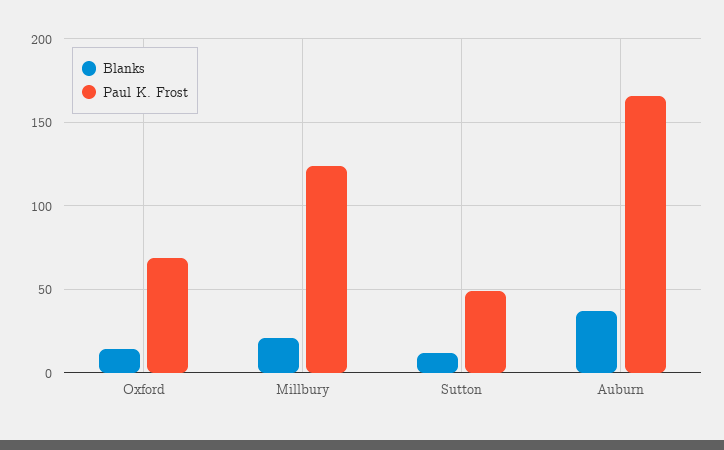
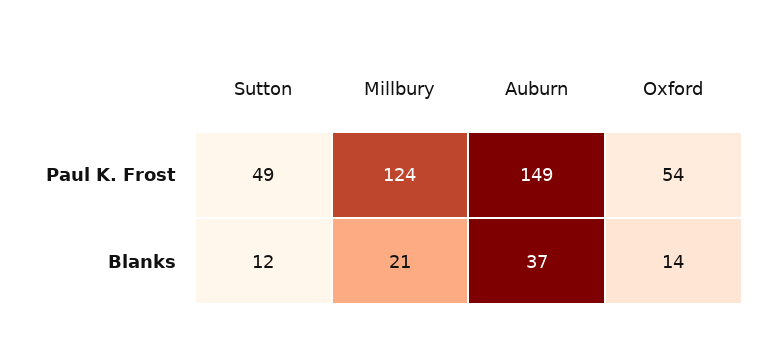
  {
    "Blanks": {
      "Oxford": 14,
      "Millbury": 21,
      "Sutton": 12,
      "Auburn": 37
    },
    "Paul K. Frost": {
-     "Oxford": 70,
+     "Oxford": 54,
      "Millbury": 124,
      "Sutton": 49,
-     "Auburn": 165
+     "Auburn": 149
    }
  }

